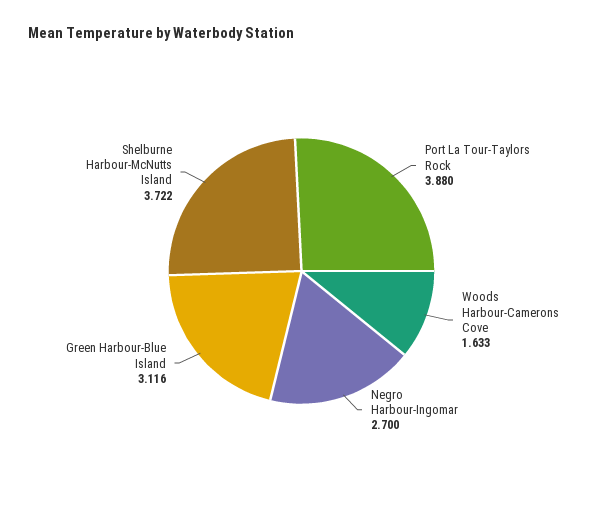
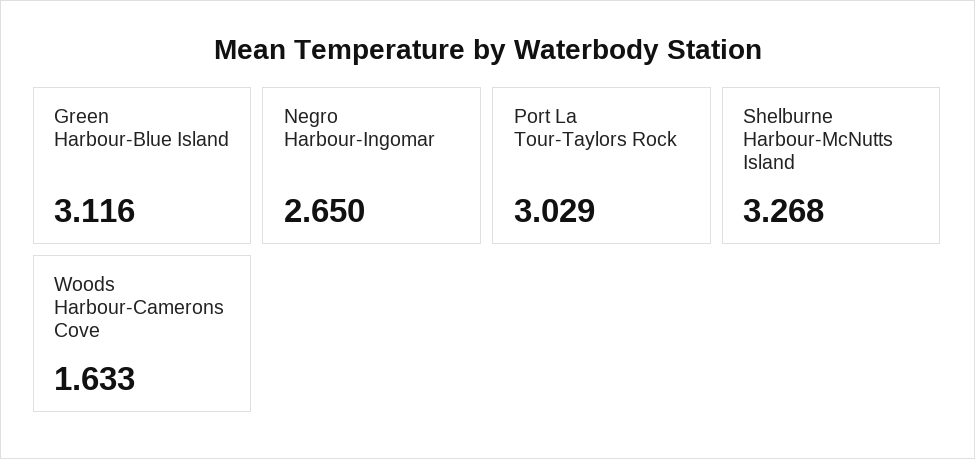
  {
-   "Port La Tour-Taylors Rock": 3.88,
+   "Port La Tour-Taylors Rock": 3.029,
    "Woods Harbour-Camerons Cove": 1.633,
-   "Negro Harbour-Ingomar": 2.7,
+   "Negro Harbour-Ingomar": 2.65,
    "Green Harbour-Blue Island": 3.116,
-   "Shelburne Harbour-McNutts Island": 3.722
+   "Shelburne Harbour-McNutts Island": 3.268
  }

